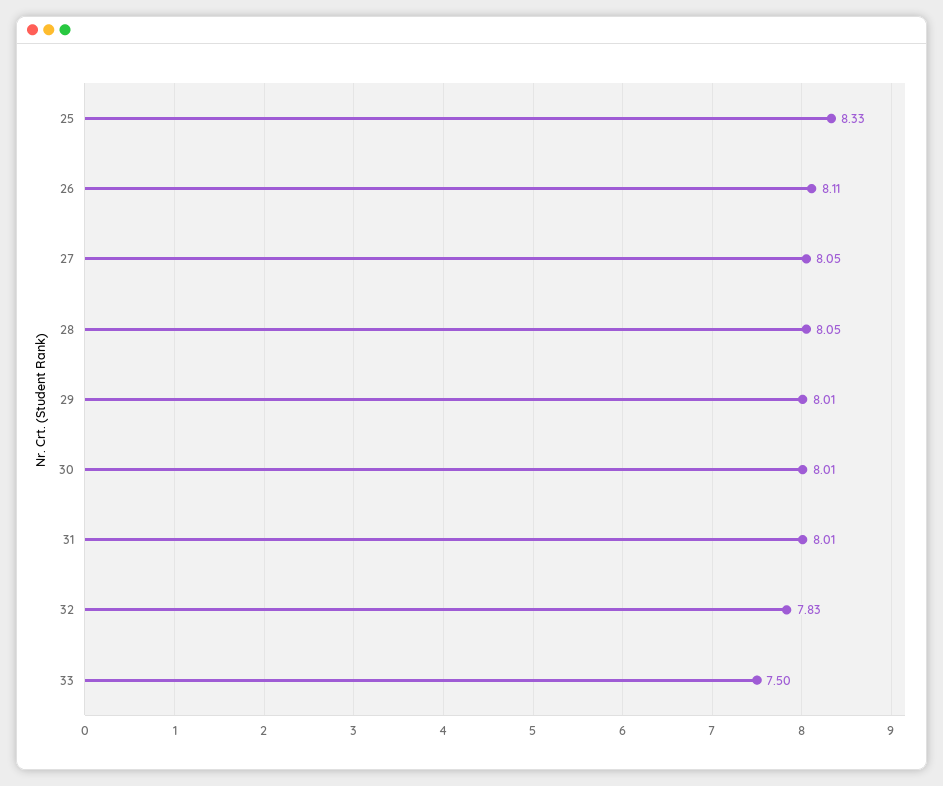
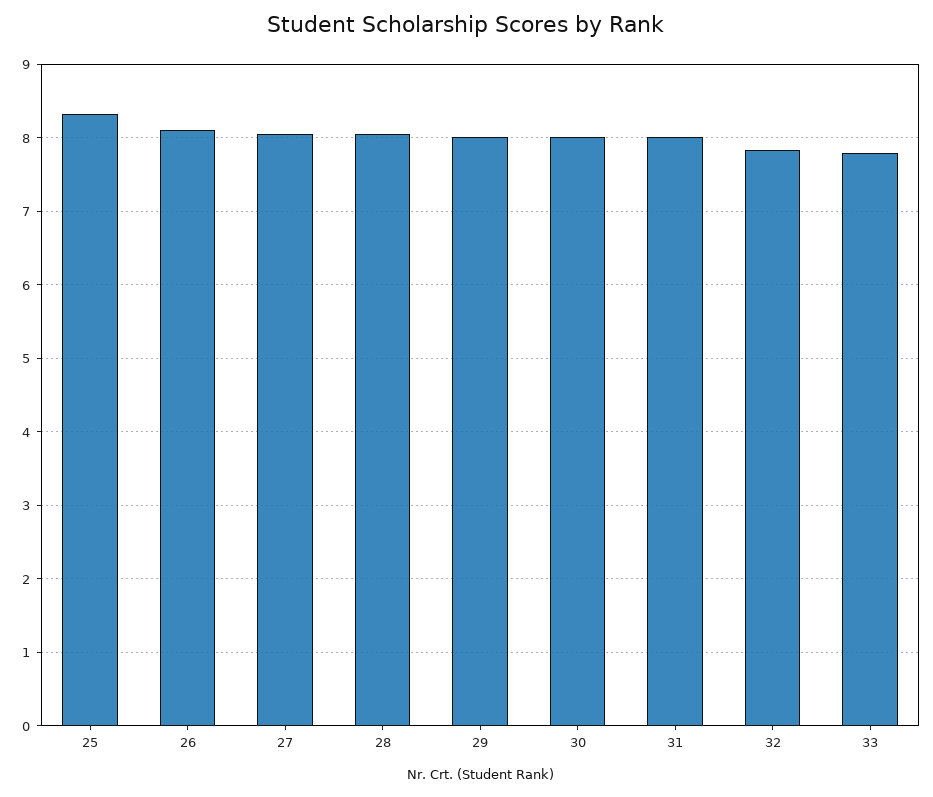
  {
    "25": 8.33,
    "26": 8.11,
    "27": 8.05,
    "28": 8.05,
    "29": 8.01,
    "30": 8.01,
    "31": 8.01,
    "32": 7.83,
-   "33": 7.5
+   "33": 7.8
  }

